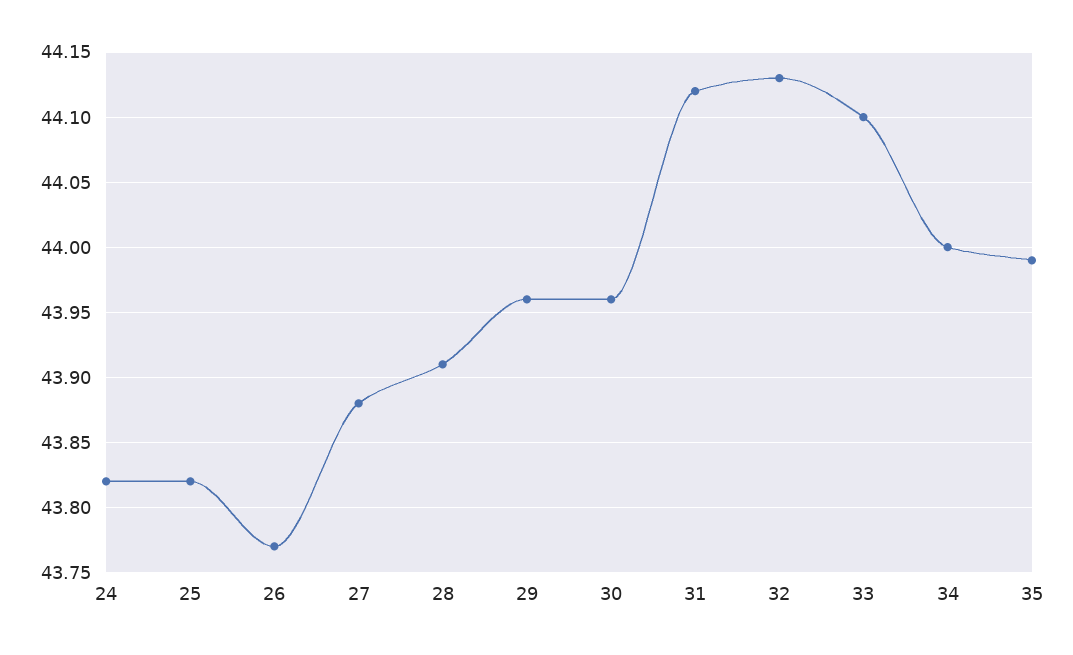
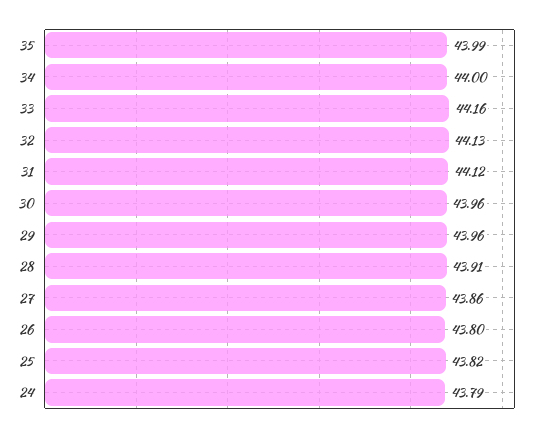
  {
-   "24": 43.82,
+   "24": 43.79,
    "25": 43.82,
-   "26": 43.77,
+   "26": 43.8,
-   "27": 43.88,
+   "27": 43.86,
    "28": 43.91,
    "29": 43.96,
    "30": 43.96,
    "31": 44.12,
    "32": 44.13,
-   "33": 44.1,
+   "33": 44.16,
    "34": 44,
    "35": 43.99
  }

